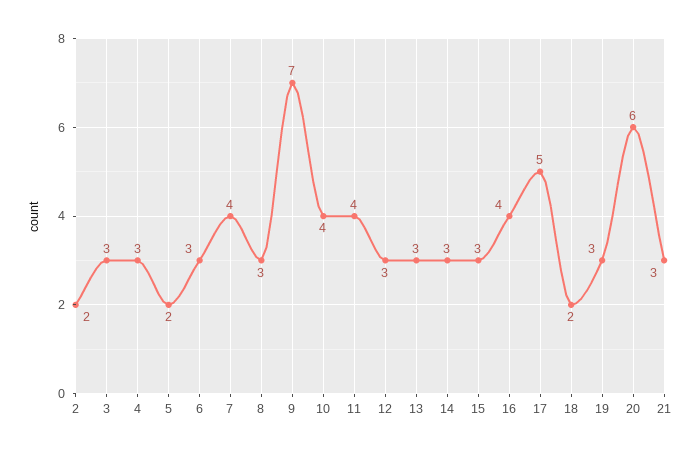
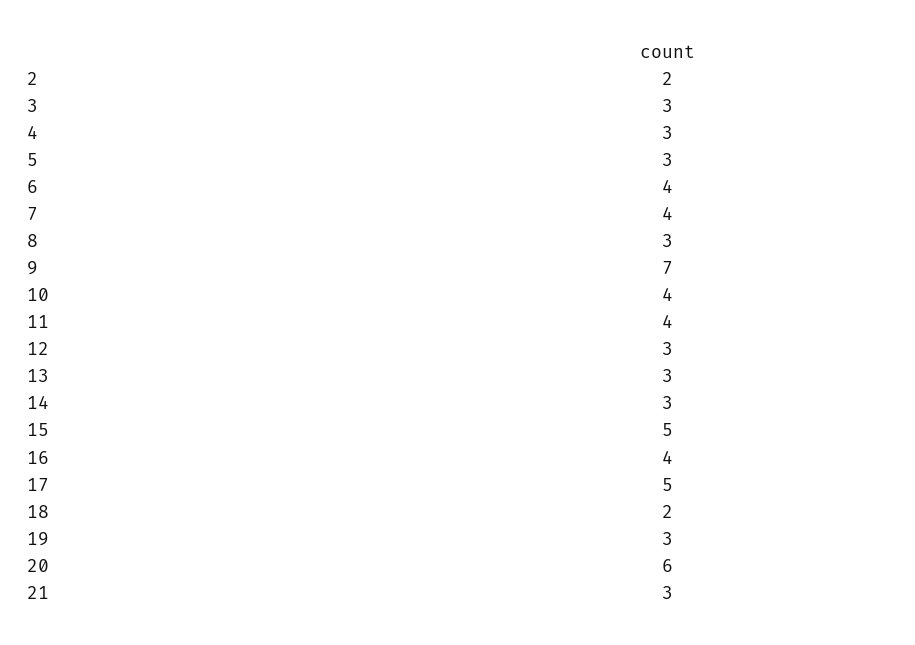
  {
    "2": 2,
    "3": 3,
    "4": 3,
-   "5": 2,
+   "5": 3,
-   "6": 3,
+   "6": 4,
    "7": 4,
    "8": 3,
    "9": 7,
    "10": 4,
    "11": 4,
    "12": 3,
    "13": 3,
    "14": 3,
-   "15": 3,
+   "15": 5,
    "16": 4,
    "17": 5,
    "18": 2,
    "19": 3,
    "20": 6,
    "21": 3
  }

